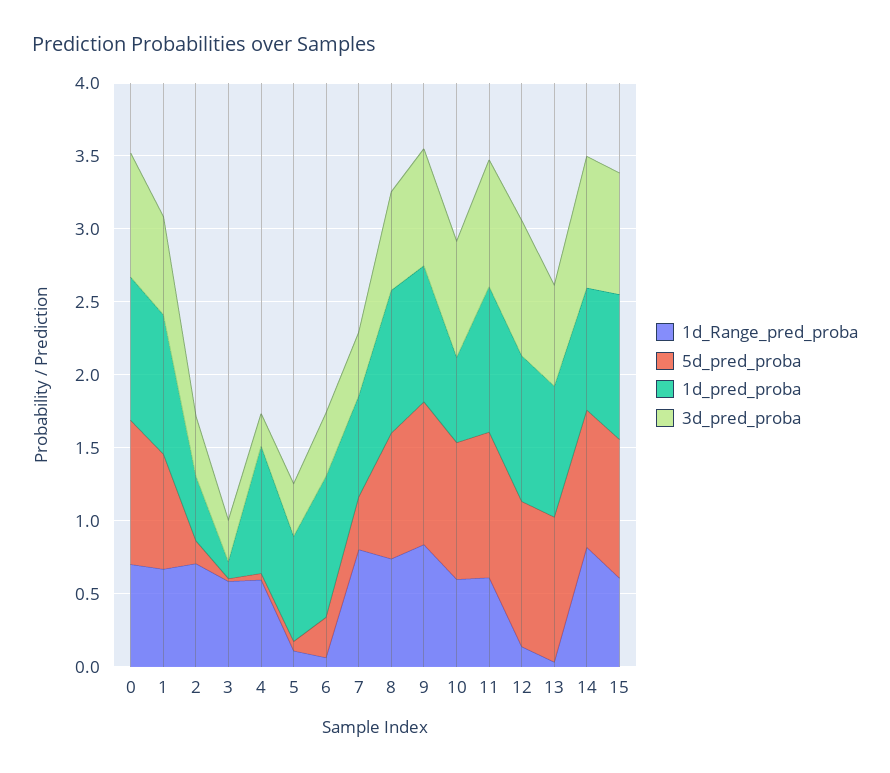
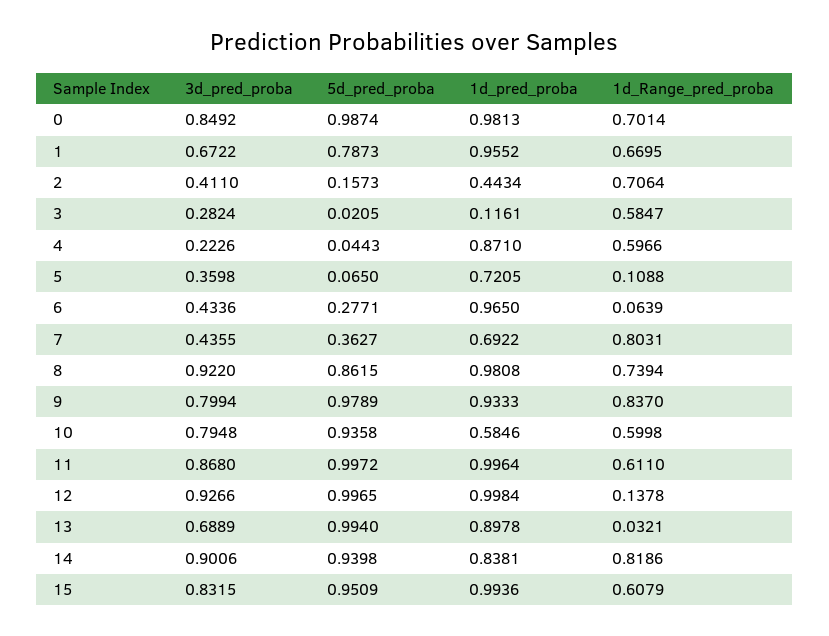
  {
    "1d_Range_pred_proba": {
      "0": 0.7014,
      "1": 0.6695,
      "2": 0.7064,
      "3": 0.5847,
      "4": 0.5966,
      "5": 0.1088,
      "6": 0.0639,
      "7": 0.8031,
      "8": 0.7394,
      "9": 0.837,
      "10": 0.5998,
      "11": 0.611,
      "12": 0.1378,
      "13": 0.0321,
      "14": 0.8186,
      "15": 0.6079
    },
    "5d_pred_proba": {
      "0": 0.9874,
      "1": 0.7873,
      "2": 0.1573,
      "3": 0.0205,
      "4": 0.0443,
      "5": 0.065,
      "6": 0.2771,
      "7": 0.3627,
      "8": 0.8615,
      "9": 0.9789,
      "10": 0.9358,
      "11": 0.9972,
      "12": 0.9965,
      "13": 0.994,
      "14": 0.9398,
      "15": 0.9509
    },
    "1d_pred_proba": {
      "0": 0.9813,
      "1": 0.9552,
      "2": 0.4434,
      "3": 0.1161,
      "4": 0.871,
      "5": 0.7205,
      "6": 0.965,
      "7": 0.6922,
      "8": 0.9808,
      "9": 0.9333,
      "10": 0.5846,
      "11": 0.9964,
      "12": 0.9984,
      "13": 0.8978,
      "14": 0.8381,
      "15": 0.9936
    },
    "3d_pred_proba": {
      "0": 0.8492,
      "1": 0.6722,
      "2": 0.411,
      "3": 0.2824,
      "4": 0.2226,
      "5": 0.3598,
      "6": 0.4336,
      "7": 0.4355,
-     "8": 0.7,
+     "8": 0.922,
      "9": 0.7994,
      "10": 0.7948,
      "11": 0.868,
      "12": 0.9266,
      "13": 0.6889,
      "14": 0.9006,
      "15": 0.8315
    }
  }

